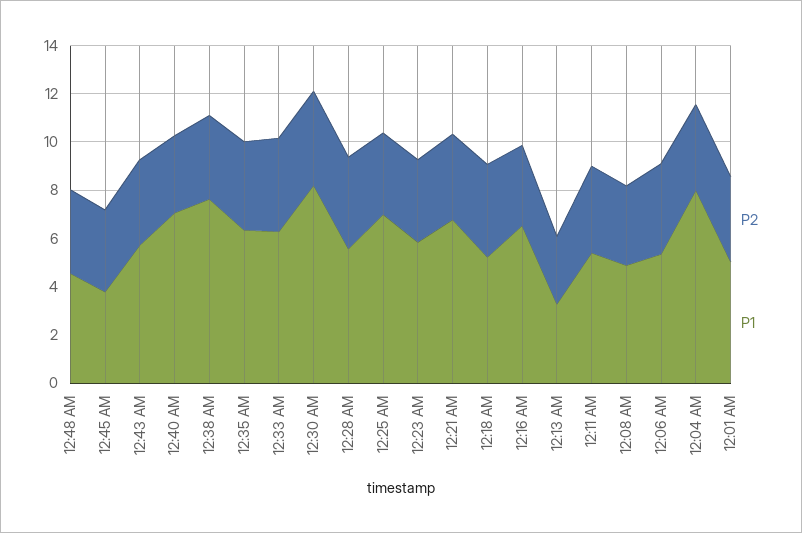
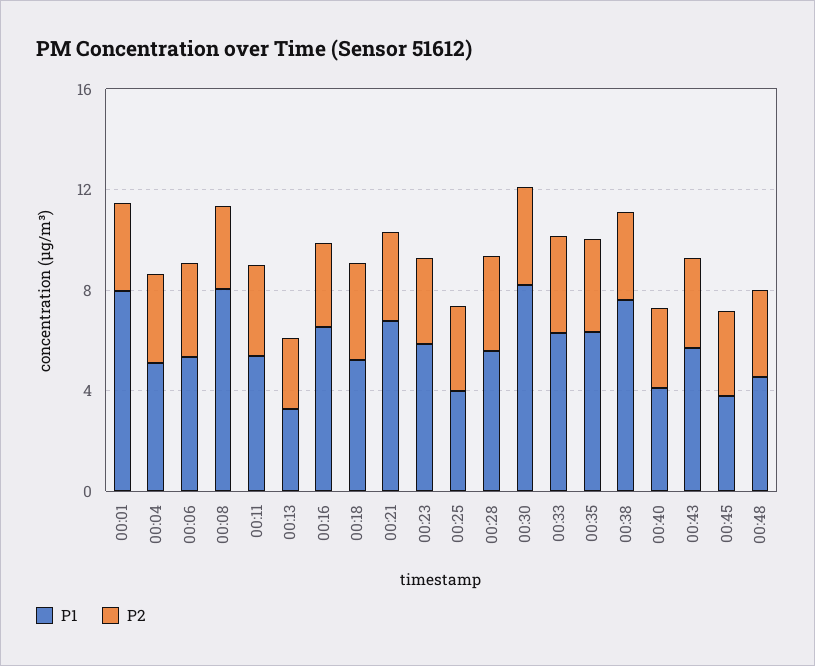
  {
    "P2": {
      "12:48 AM": 3.5,
      "12:45 AM": 3.5,
      "12:43 AM": 3.5,
      "12:40 AM": 3,
      "12:38 AM": 3.5,
      "12:35 AM": 3.5,
      "12:33 AM": 4,
      "12:30 AM": 4,
      "12:28 AM": 4,
      "12:25 AM": 3.5,
      "12:23 AM": 3.5,
      "12:21 AM": 3.5,
      "12:18 AM": 4,
      "12:16 AM": 3.5,
      "12:13 AM": 3,
      "12:11 AM": 3.5,
      "12:08 AM": 3.5,
      "12:06 AM": 4,
      "12:04 AM": 3.5,
      "12:01 AM": 3.5
    },
    "P1": {
      "12:48 AM": 4.5,
      "12:45 AM": 4,
      "12:43 AM": 5.5,
-     "12:40 AM": 7,
+     "12:40 AM": 4,
      "12:38 AM": 7.5,
      "12:35 AM": 6.5,
      "12:33 AM": 6.5,
      "12:30 AM": 8,
      "12:28 AM": 5.5,
-     "12:25 AM": 7,
+     "12:25 AM": 4,
      "12:23 AM": 6,
      "12:21 AM": 7,
      "12:18 AM": 5,
      "12:16 AM": 6.5,
      "12:13 AM": 3.5,
      "12:11 AM": 5.5,
-     "12:08 AM": 5,
+     "12:08 AM": 8,
      "12:06 AM": 5.5,
-     "12:04 AM": 8,
+     "12:04 AM": 5,
-     "12:01 AM": 5
+     "12:01 AM": 8
    }
  }

